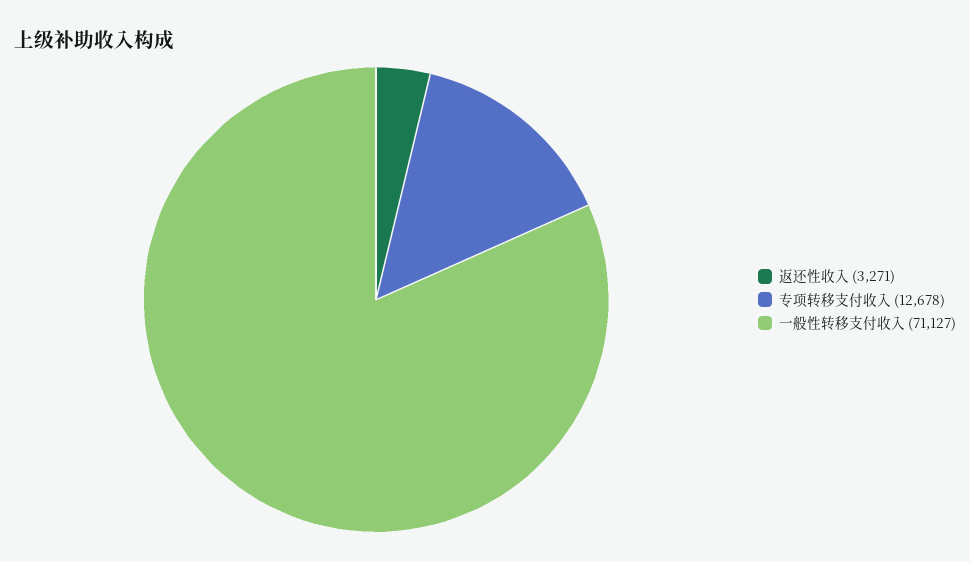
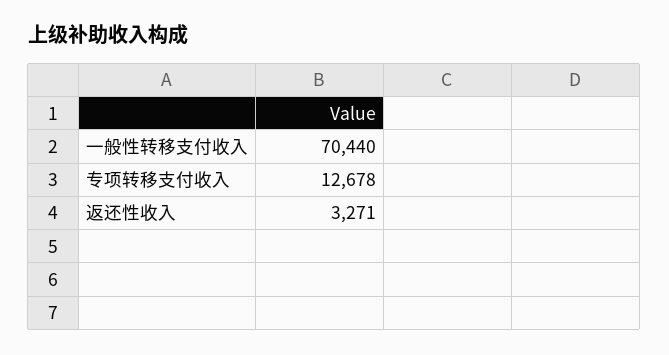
  {
    "返还性收入": 3271,
    "专项转移支付收入": 12678,
-   "一般性转移支付收入": 71127
+   "一般性转移支付收入": 70440
  }

